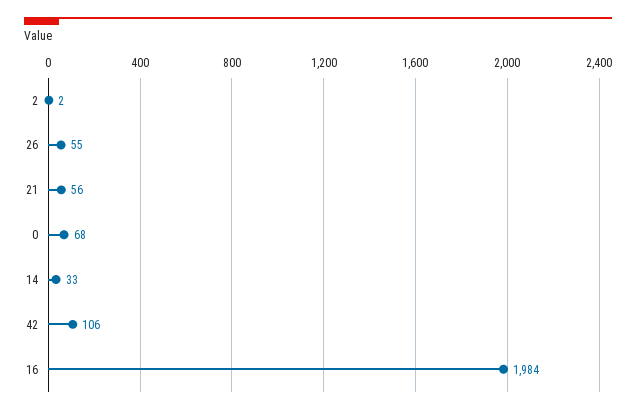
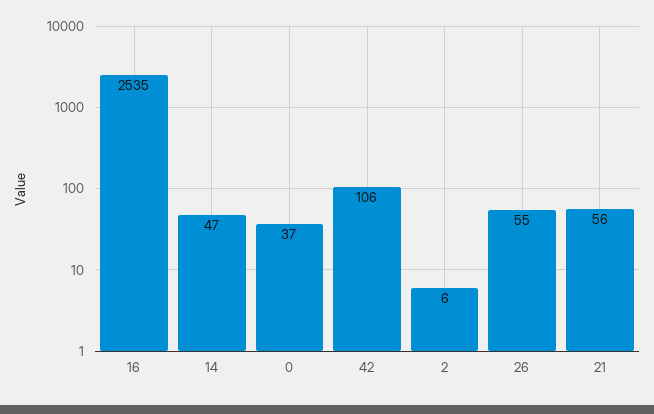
  {
-   "2": 2,
+   "2": 6,
    "26": 55,
    "21": 56,
-   "0": 68,
+   "0": 37,
-   "14": 33,
+   "14": 47,
    "42": 106,
-   "16": 1984
+   "16": 2535
  }

